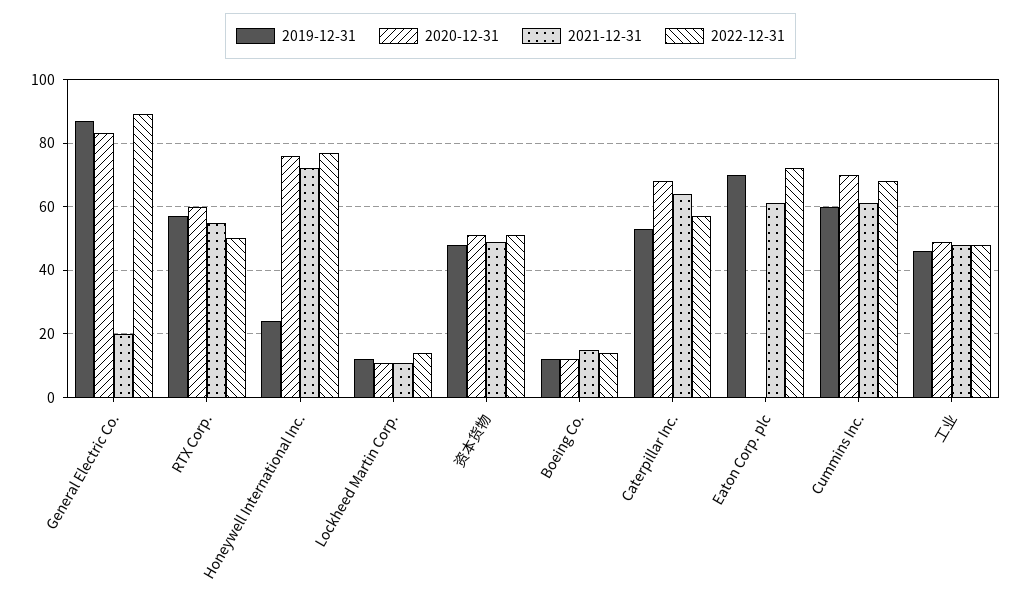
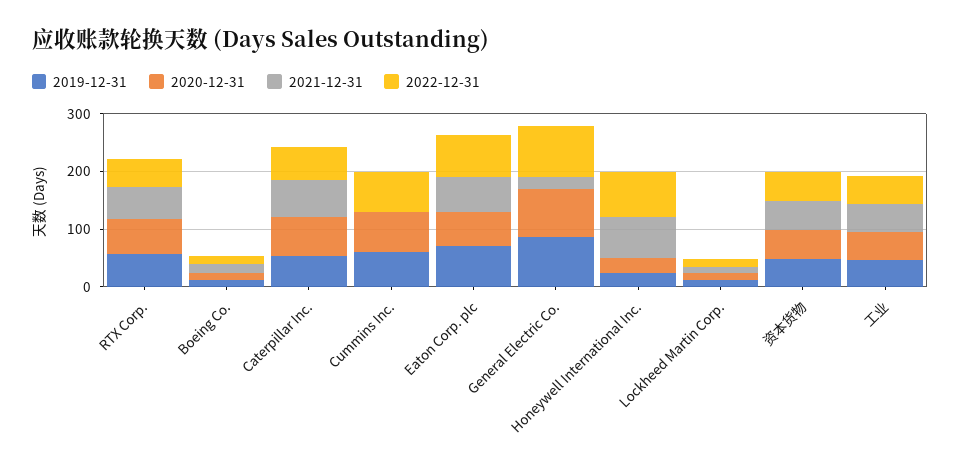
  {
    "2019-12-31": {
      "General Electric Co.": 85,
      "RTX Corp.": 55,
      "Honeywell International Inc.": 25,
      "Lockheed Martin Corp.": 10,
      "资本货物": 50,
      "Boeing Co.": 10,
      "Caterpillar Inc.": 55,
      "Eaton Corp. plc": 70,
      "Cummins Inc.": 60,
      "工业": 45
    },
    "2020-12-31": {
      "General Electric Co.": 85,
      "RTX Corp.": 60,
-     "Honeywell International Inc.": 75,
+     "Honeywell International Inc.": 20,
      "Lockheed Martin Corp.": 10,
      "资本货物": 50,
      "Boeing Co.": 10,
      "Caterpillar Inc.": 70,
-     "Eaton Corp. plc": 0,
+     "Eaton Corp. plc": 60,
      "Cummins Inc.": 70,
      "工业": 50
    },
    "2021-12-31": {
      "General Electric Co.": 20,
      "RTX Corp.": 55,
      "Honeywell International Inc.": 70,
      "Lockheed Martin Corp.": 10,
      "资本货物": 50,
      "Boeing Co.": 15,
      "Caterpillar Inc.": 65,
      "Eaton Corp. plc": 60,
-     "Cummins Inc.": 60,
+     "Cummins Inc.": 0,
      "工业": 50
    },
    "2022-12-31": {
      "General Electric Co.": 90,
      "RTX Corp.": 50,
      "Honeywell International Inc.": 75,
      "Lockheed Martin Corp.": 15,
      "资本货物": 50,
      "Boeing Co.": 15,
      "Caterpillar Inc.": 55,
      "Eaton Corp. plc": 70,
      "Cummins Inc.": 70,
      "工业": 50
    }
  }

